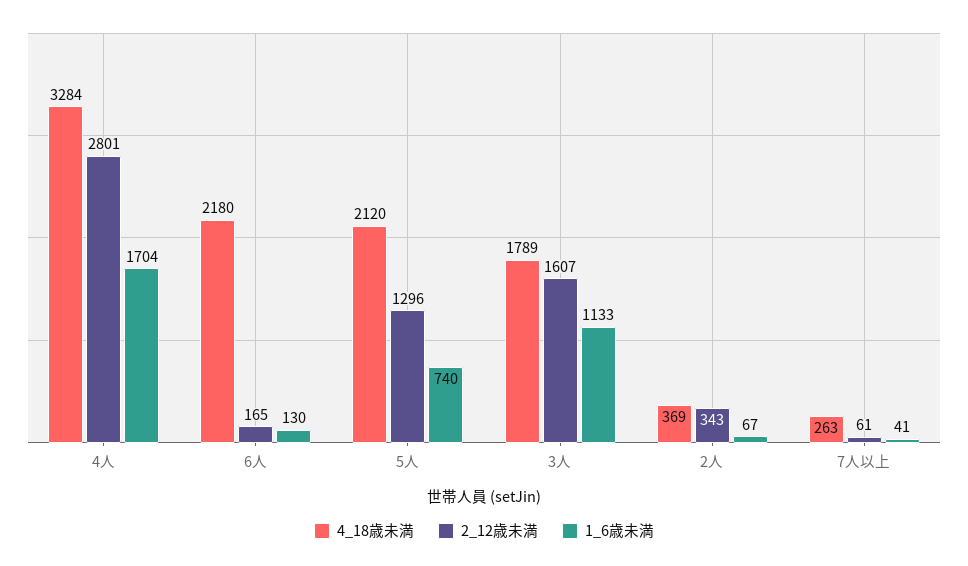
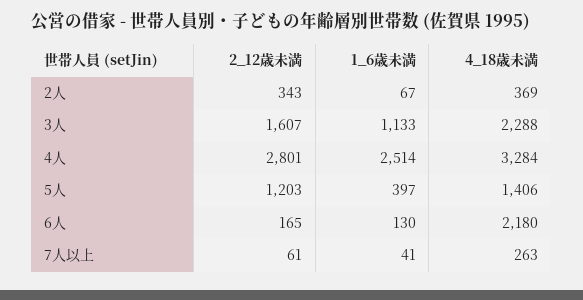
  {
    "4_18歳未満": {
      "4人": 3284,
      "6人": 2180,
-     "5人": 2120,
+     "5人": 1406,
-     "3人": 1789,
+     "3人": 2288,
      "2人": 369,
      "7人以上": 263
    },
    "2_12歳未満": {
      "4人": 2801,
      "6人": 165,
-     "5人": 1296,
+     "5人": 1203,
      "3人": 1607,
      "2人": 343,
      "7人以上": 61
    },
    "1_6歳未満": {
-     "4人": 1704,
+     "4人": 2514,
      "6人": 130,
-     "5人": 740,
+     "5人": 397,
      "3人": 1133,
      "2人": 67,
      "7人以上": 41
    }
  }

